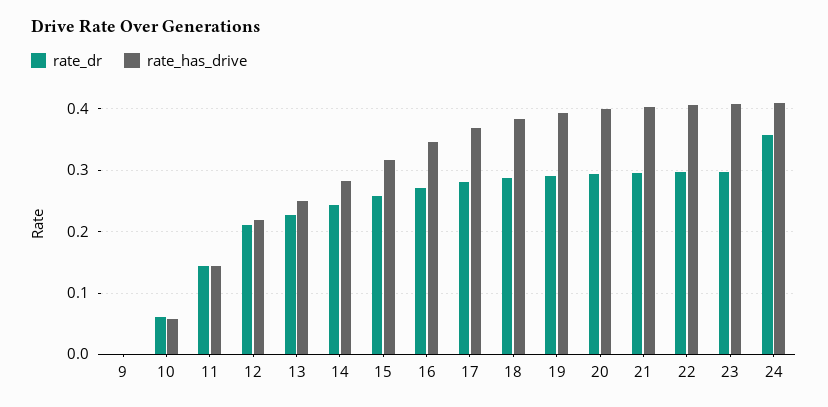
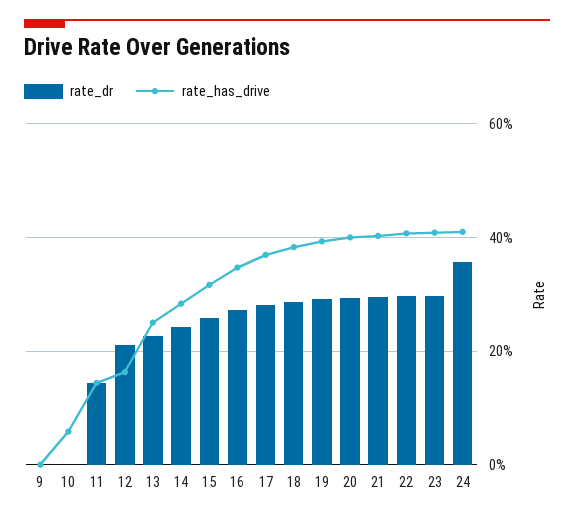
  {
    "rate_dr": {
      "9": 0,
-     "10": 0.06,
+     "10": 0,
      "11": 0.14,
      "12": 0.21,
      "13": 0.23,
      "14": 0.24,
      "15": 0.26,
      "16": 0.27,
      "17": 0.28,
      "18": 0.29,
      "19": 0.29,
      "20": 0.29,
      "21": 0.29,
      "22": 0.3,
      "23": 0.3,
      "24": 0.36
    },
    "rate_has_drive": {
      "9": 0,
      "10": 0.06,
      "11": 0.14,
-     "12": 0.22,
+     "12": 0.16,
      "13": 0.25,
      "14": 0.28,
      "15": 0.32,
      "16": 0.35,
      "17": 0.37,
      "18": 0.38,
      "19": 0.39,
      "20": 0.4,
      "21": 0.4,
      "22": 0.41,
      "23": 0.41,
      "24": 0.41
    }
  }

